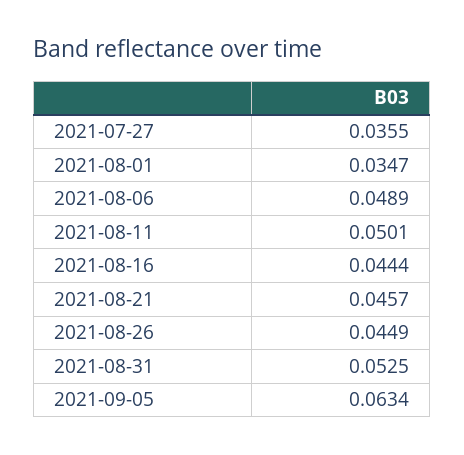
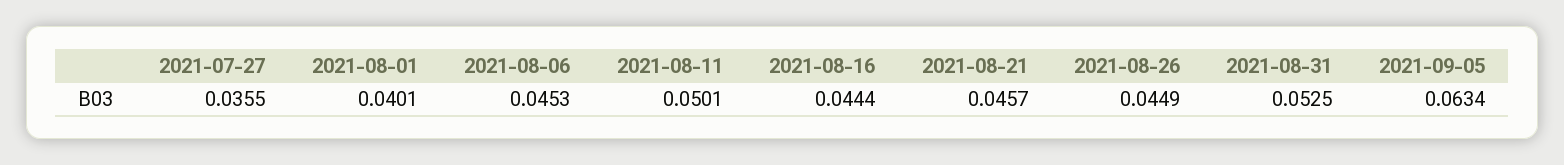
  {
    "2021-07-27": 0.0355,
-   "2021-08-01": 0.0347,
+   "2021-08-01": 0.0401,
-   "2021-08-06": 0.0489,
+   "2021-08-06": 0.0453,
    "2021-08-11": 0.0501,
    "2021-08-16": 0.0444,
    "2021-08-21": 0.0457,
    "2021-08-26": 0.0449,
    "2021-08-31": 0.0525,
    "2021-09-05": 0.0634
  }

